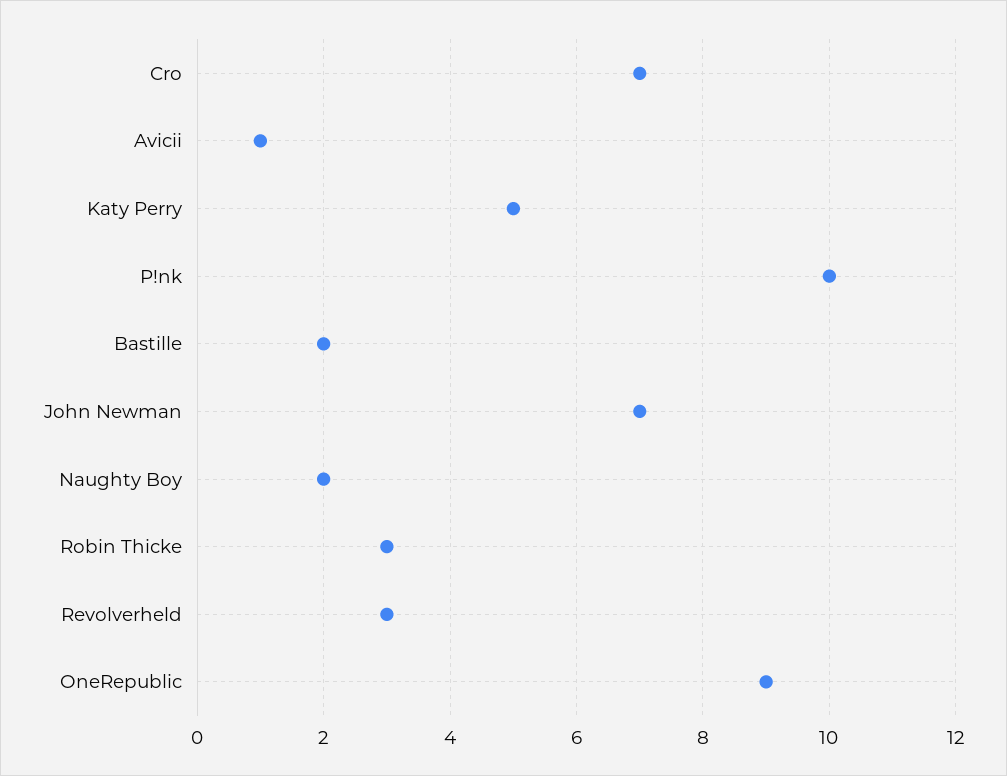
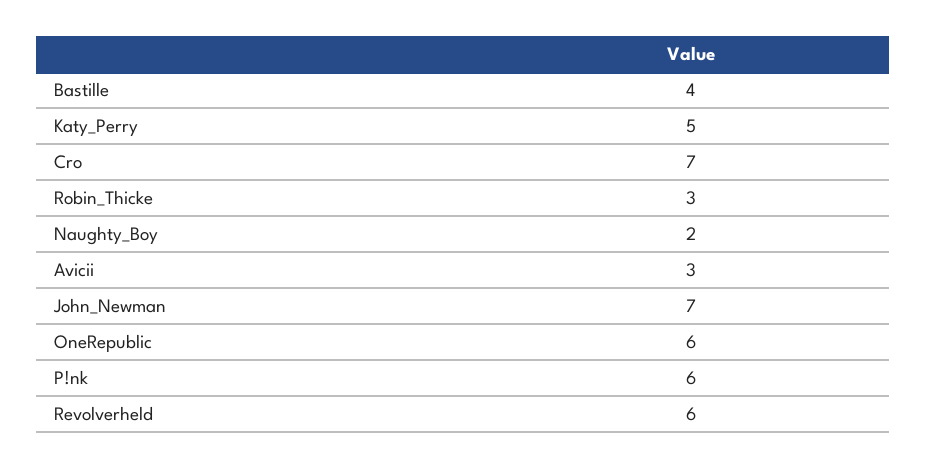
  {
    "Cro": 7,
-   "Avicii": 1,
+   "Avicii": 3,
    "Katy Perry": 5,
-   "P!nk": 10,
+   "P!nk": 6,
-   "Bastille": 2,
+   "Bastille": 4,
    "John Newman": 7,
    "Naughty Boy": 2,
    "Robin Thicke": 3,
-   "Revolverheld": 3,
+   "Revolverheld": 6,
-   "OneRepublic": 9
+   "OneRepublic": 6
  }

